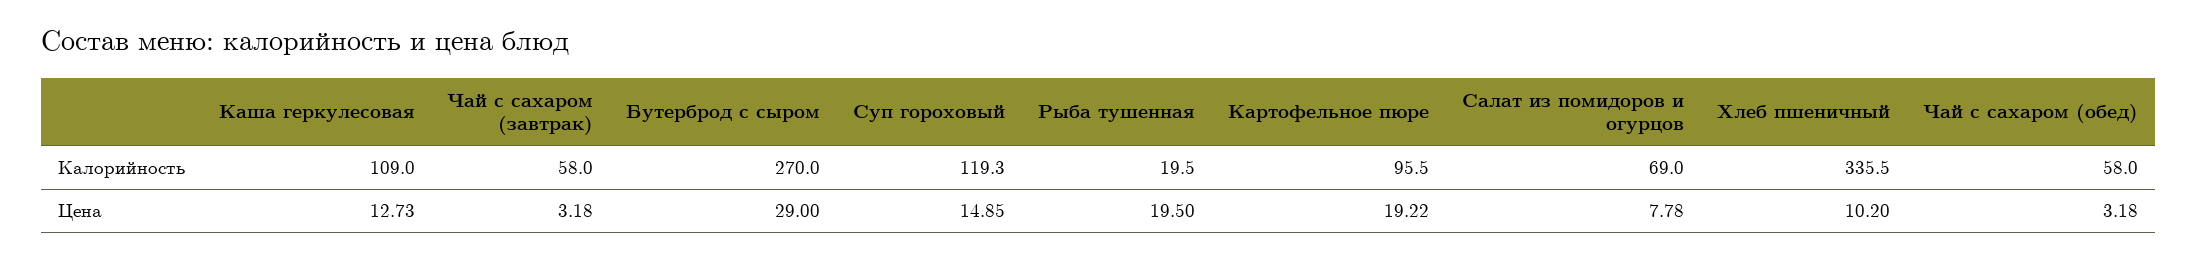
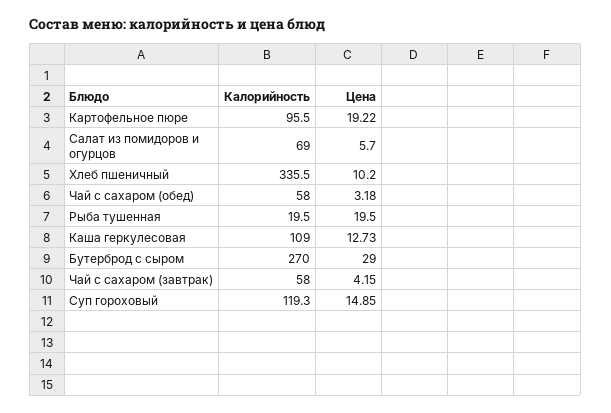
  {
    "Каша геркулесовая": {
      "Калорийность": 109,
      "Цена": 12.73
    },
    "Чай с сахаром (завтрак)": {
      "Калорийность": 58,
-     "Цена": 3.18
+     "Цена": 4.15
    },
    "Бутерброд с сыром": {
      "Калорийность": 270,
      "Цена": 29
    },
    "Суп гороховый": {
      "Калорийность": 119.3,
      "Цена": 14.85
    },
    "Рыба тушенная": {
      "Калорийность": 19.5,
      "Цена": 19.5
    },
    "Картофельное пюре": {
      "Калорийность": 95.5,
      "Цена": 19.22
    },
    "Салат из помидоров и огурцов": {
      "Калорийность": 69,
-     "Цена": 7.78
+     "Цена": 5.7
    },
    "Хлеб пшеничный": {
      "Калорийность": 335.5,
      "Цена": 10.2
    },
    "Чай с сахаром (обед)": {
      "Калорийность": 58,
      "Цена": 3.18
    }
  }

